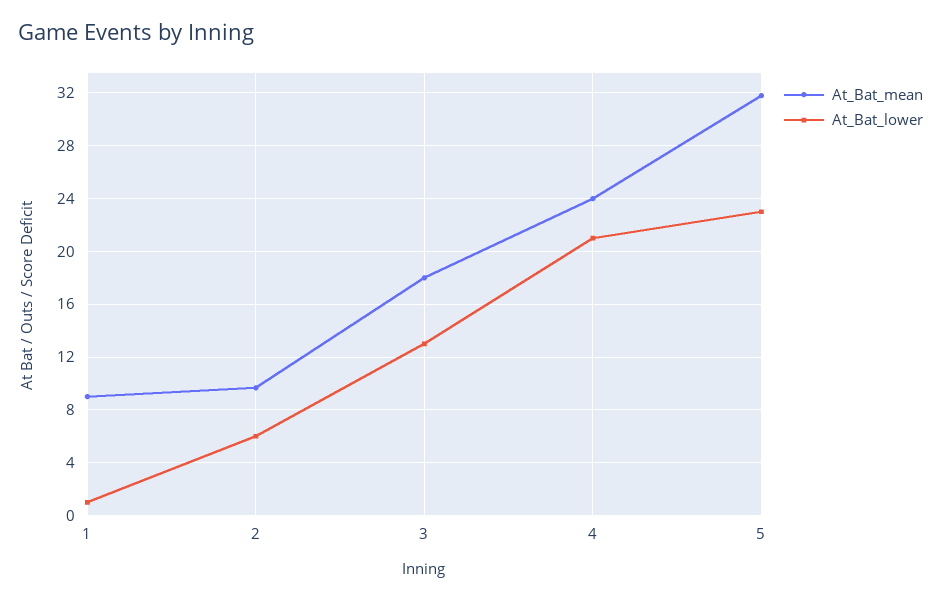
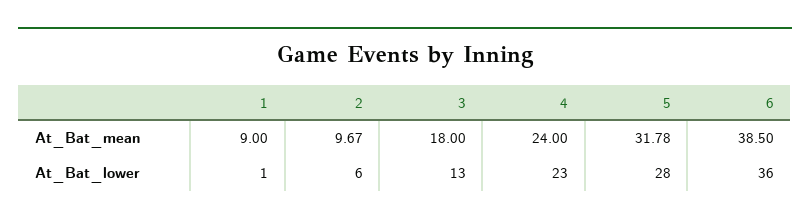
  {
    "At_Bat_mean": {
      "1": 9,
      "2": 9.67,
      "3": 18,
      "4": 24,
-     "5": 31.78
+     "5": 31.78,
+     "6": 38.5
    },
    "At_Bat_lower": {
      "1": 1,
      "2": 6,
      "3": 13,
-     "4": 21,
+     "4": 23,
-     "5": 23
+     "5": 28,
+     "6": 36
    }
  }

